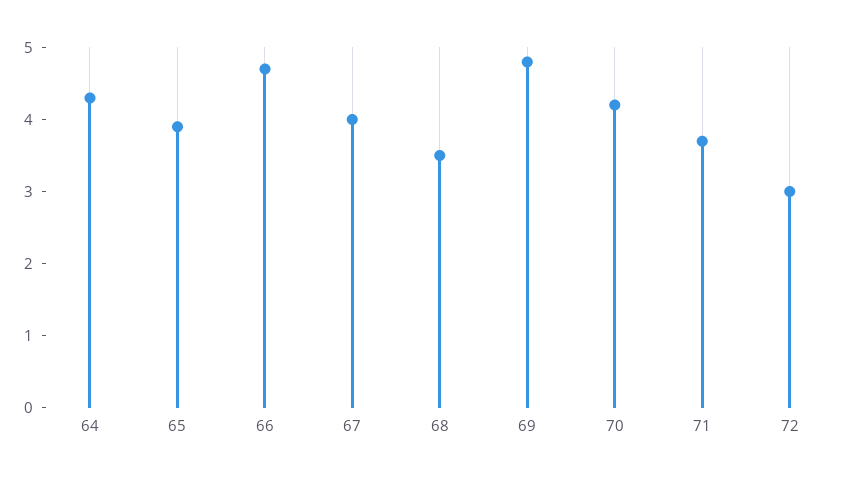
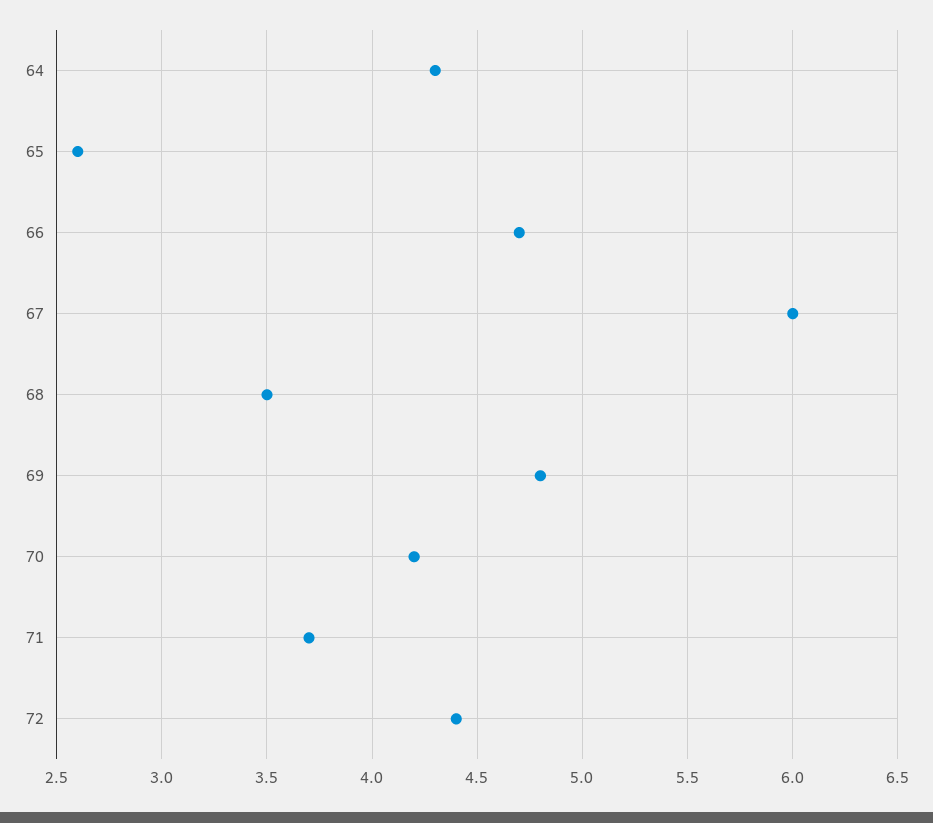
  {
    "64": 4.3,
-   "65": 4,
+   "65": 2.6,
    "66": 4.7,
-   "67": 4,
+   "67": 6,
    "68": 3.5,
    "69": 4.8,
    "70": 4.2,
    "71": 3.7,
-   "72": 3
+   "72": 4.4
  }

